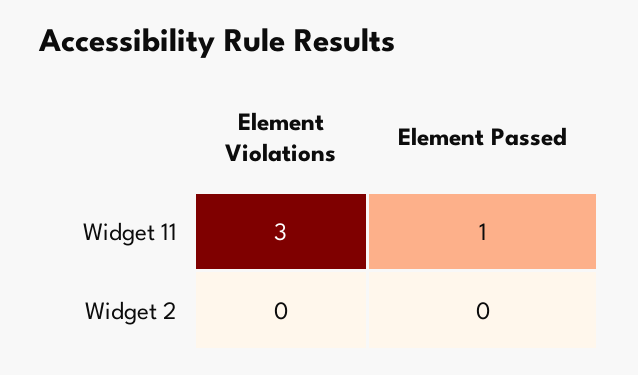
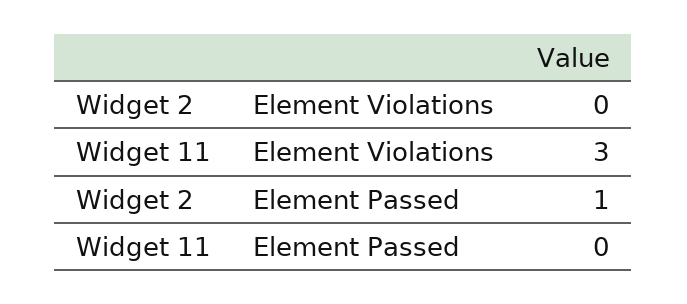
  {
    "Element Violations": {
      "Widget 11": 3,
      "Widget 2": 0
    },
    "Element Passed": {
-     "Widget 11": 1,
+     "Widget 11": 0,
-     "Widget 2": 0
+     "Widget 2": 1
    }
  }

